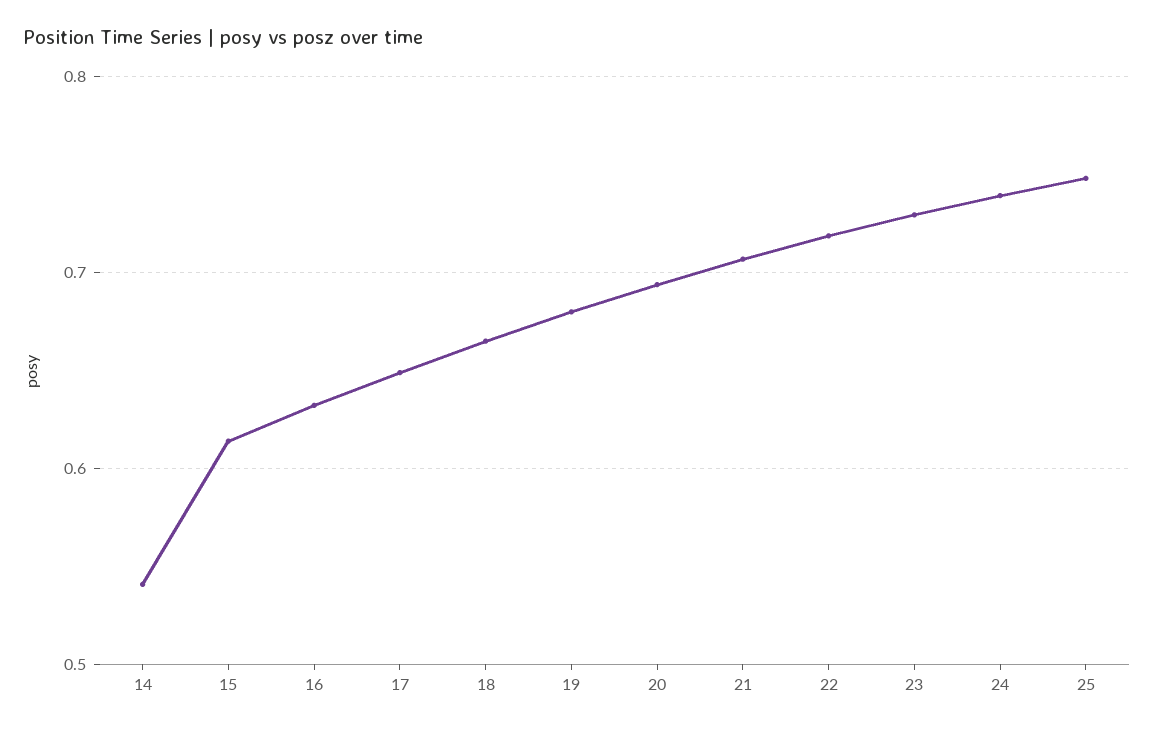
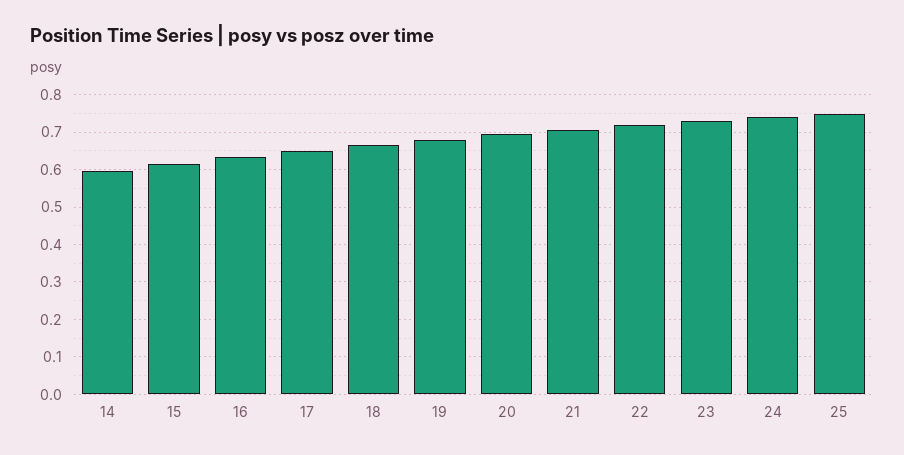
  {
-   "14": 0.54,
+   "14": 0.6,
    "15": 0.61,
    "16": 0.63,
    "17": 0.65,
    "18": 0.66,
    "19": 0.68,
    "20": 0.69,
    "21": 0.71,
    "22": 0.72,
    "23": 0.73,
    "24": 0.74,
    "25": 0.75
  }

